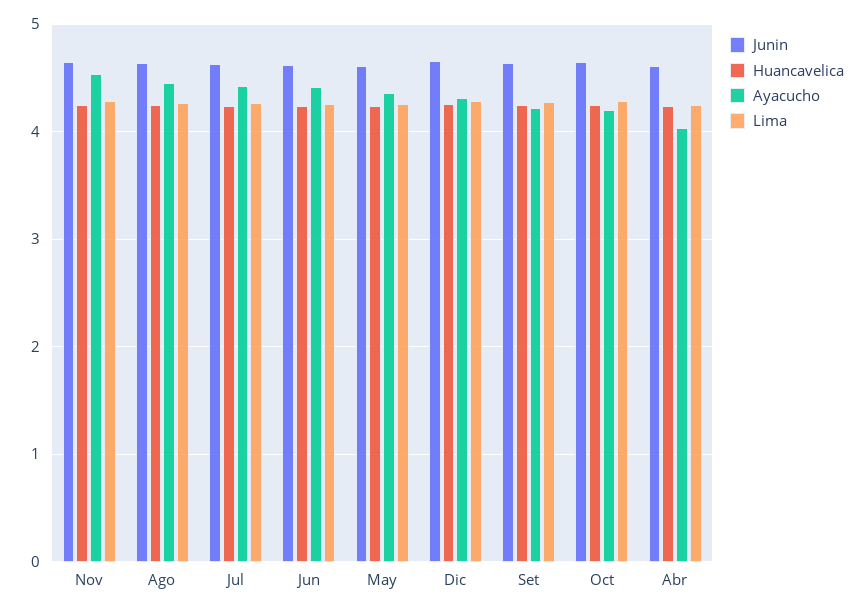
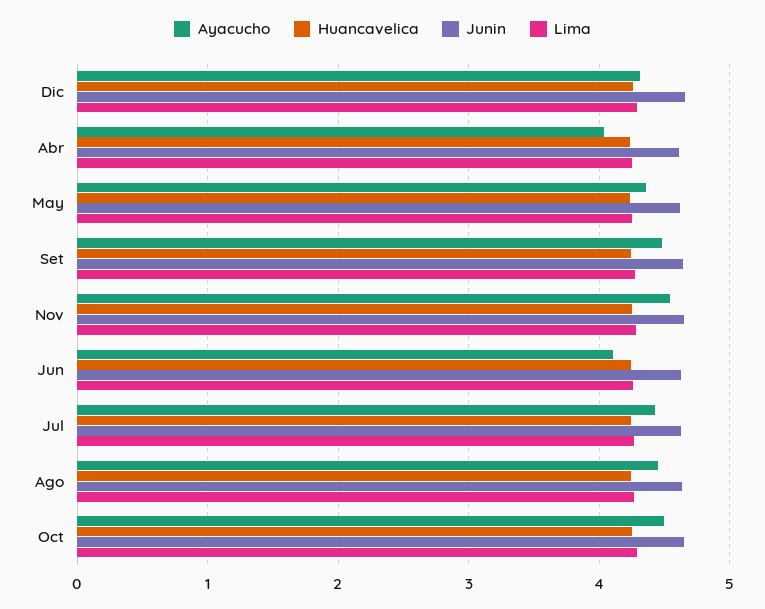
  {
    "Junin": {
      "Nov": 4.7,
      "Ago": 4.6,
      "Jul": 4.6,
      "Jun": 4.6,
      "May": 4.6,
      "Dic": 4.7,
      "Set": 4.6,
      "Oct": 4.6,
      "Abr": 4.6
    },
    "Huancavelica": {
      "Nov": 4.3,
      "Ago": 4.2,
      "Jul": 4.2,
      "Jun": 4.2,
      "May": 4.2,
      "Dic": 4.3,
      "Set": 4.2,
      "Oct": 4.2,
      "Abr": 4.2
    },
    "Ayacucho": {
      "Nov": 4.5,
      "Ago": 4.5,
      "Jul": 4.4,
-     "Jun": 4.4,
+     "Jun": 4.1,
      "May": 4.4,
      "Dic": 4.3,
-     "Set": 4.2,
+     "Set": 4.5,
-     "Oct": 4.2,
+     "Oct": 4.5,
      "Abr": 4
    },
    "Lima": {
      "Nov": 4.3,
      "Ago": 4.3,
      "Jul": 4.3,
      "Jun": 4.3,
      "May": 4.3,
      "Dic": 4.3,
      "Set": 4.3,
      "Oct": 4.3,
      "Abr": 4.3
    }
  }

